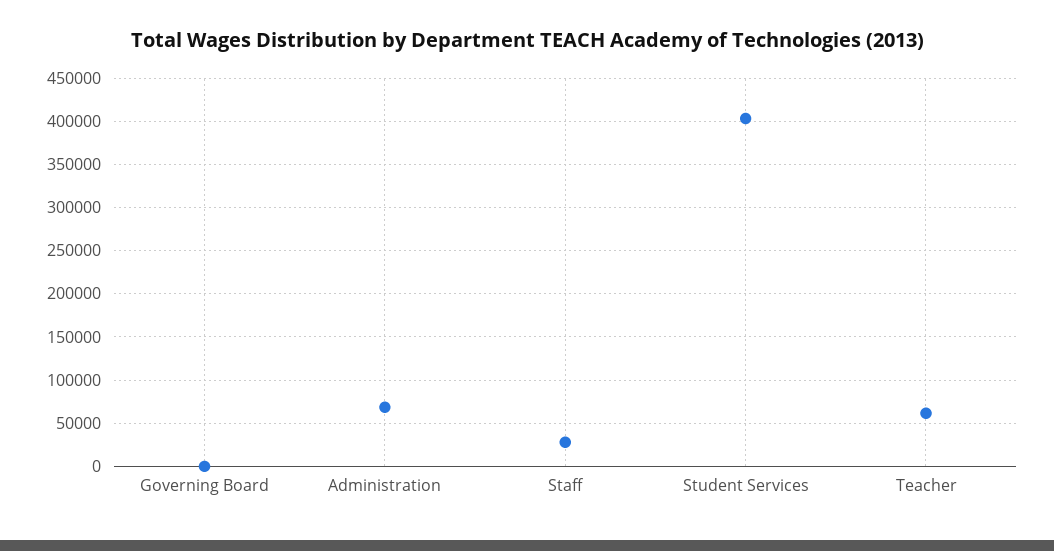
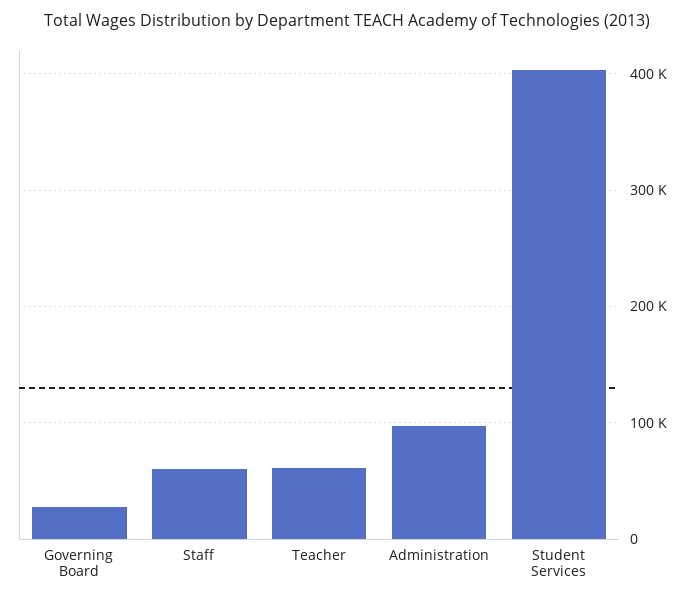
  {
-   "Governing Board": 0,
+   "Governing Board": 30000,
-   "Administration": 70000,
+   "Administration": 100000,
-   "Staff": 30000,
+   "Staff": 60000,
    "Student Services": 400000,
    "Teacher": 60000
  }

